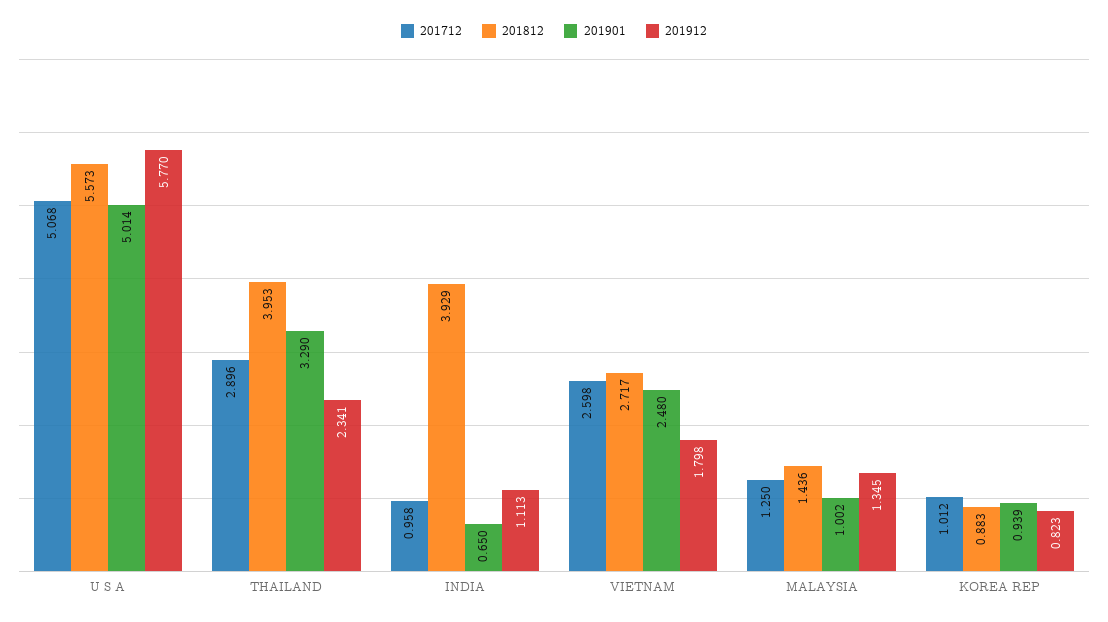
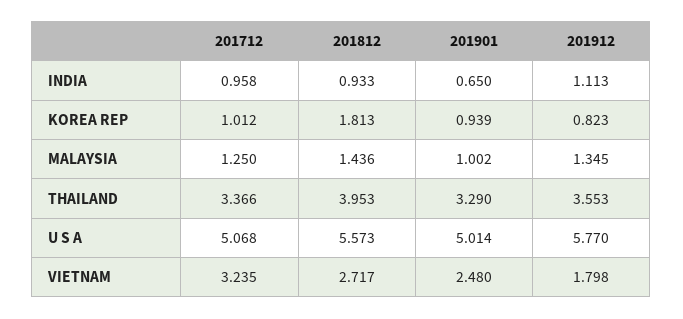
  {
    "201712": {
      "U S A": 5.068,
-     "THAILAND": 2.896,
+     "THAILAND": 3.366,
      "INDIA": 0.958,
-     "VIETNAM": 2.598,
+     "VIETNAM": 3.235,
      "MALAYSIA": 1.25,
      "KOREA REP": 1.012
    },
    "201812": {
      "U S A": 5.573,
      "THAILAND": 3.953,
-     "INDIA": 3.929,
+     "INDIA": 0.933,
      "VIETNAM": 2.717,
      "MALAYSIA": 1.436,
-     "KOREA REP": 0.883
+     "KOREA REP": 1.813
    },
    "201901": {
      "U S A": 5.014,
      "THAILAND": 3.29,
      "INDIA": 0.65,
      "VIETNAM": 2.48,
      "MALAYSIA": 1.002,
      "KOREA REP": 0.939
    },
    "201912": {
      "U S A": 5.77,
-     "THAILAND": 2.341,
+     "THAILAND": 3.553,
      "INDIA": 1.113,
      "VIETNAM": 1.798,
      "MALAYSIA": 1.345,
      "KOREA REP": 0.823
    }
  }

